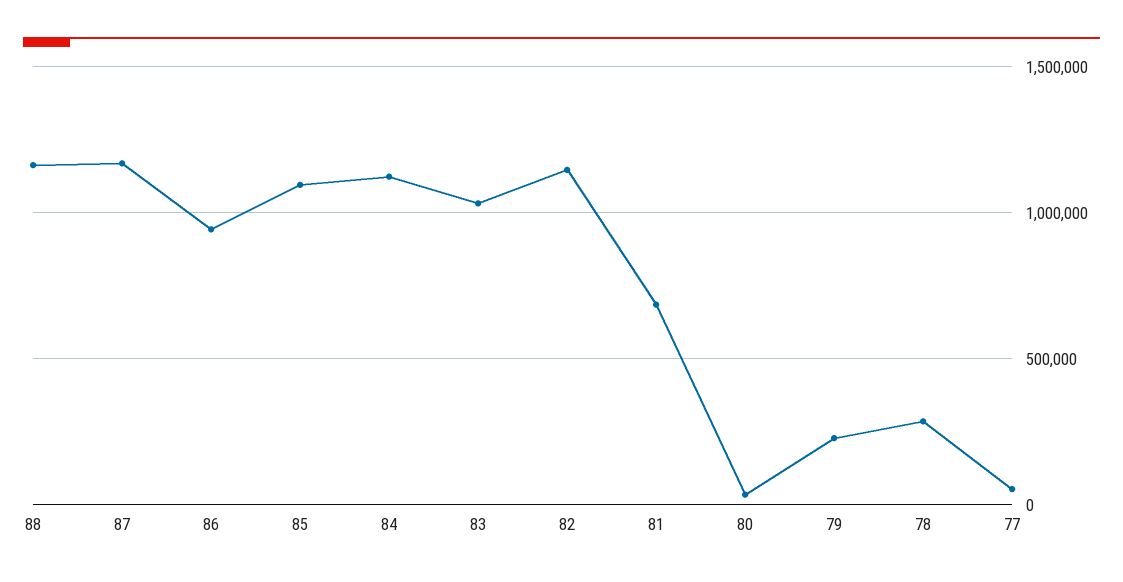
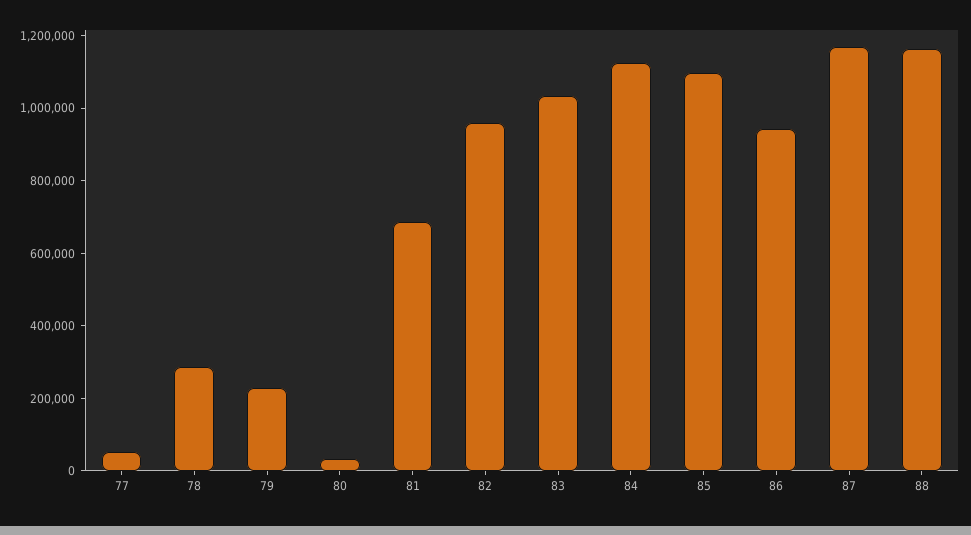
  {
    "88": 1150000,
    "87": 1150000,
    "86": 950000,
    "85": 1100000,
    "84": 1100000,
    "83": 1050000,
-   "82": 1150000,
+   "82": 950000,
    "81": 700000,
    "80": 50000,
    "79": 250000,
    "78": 300000,
    "77": 50000
  }

